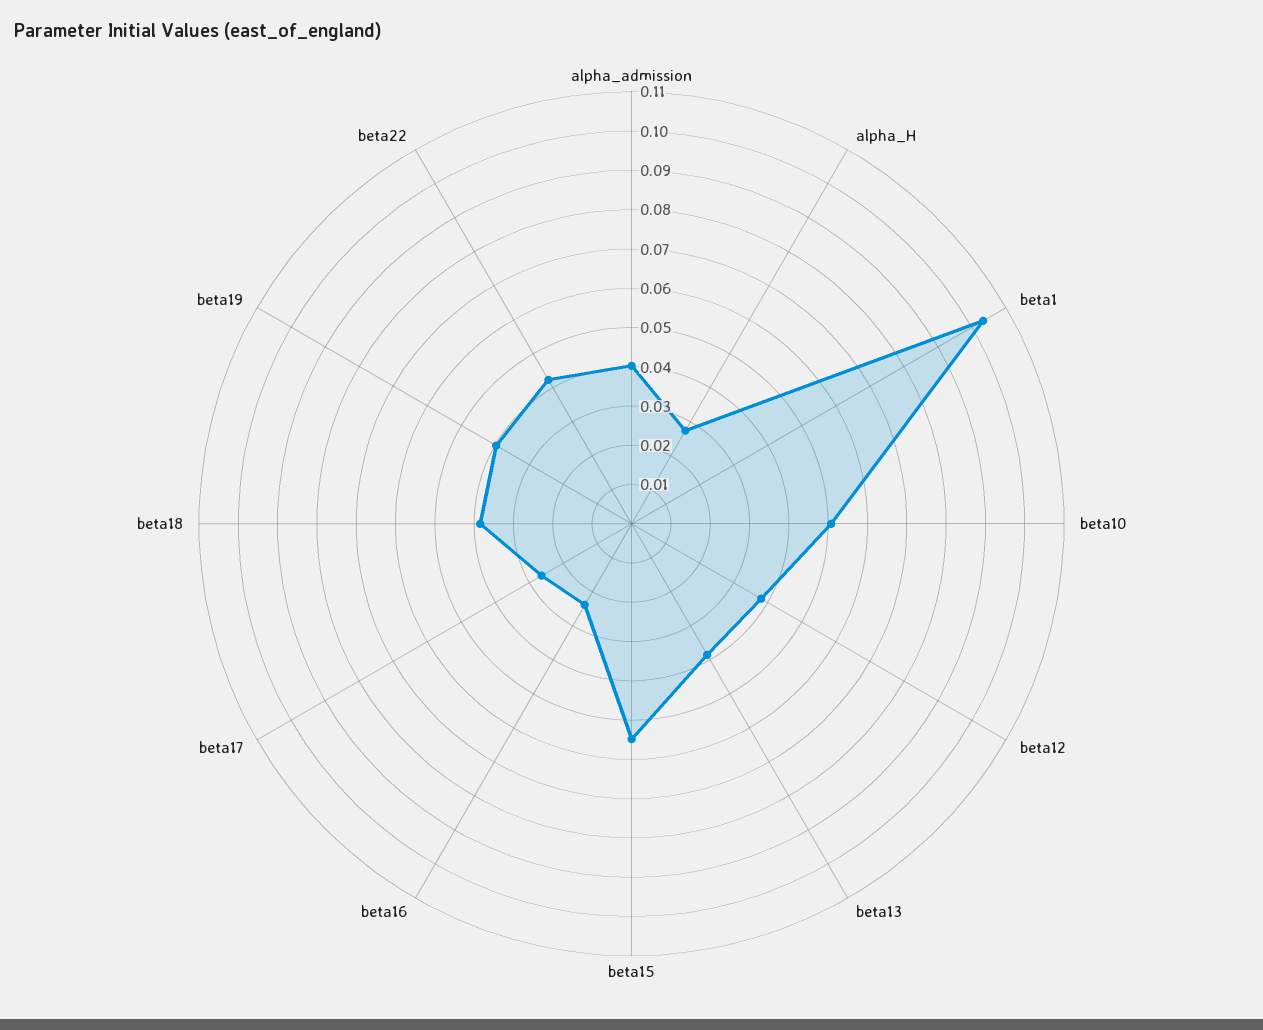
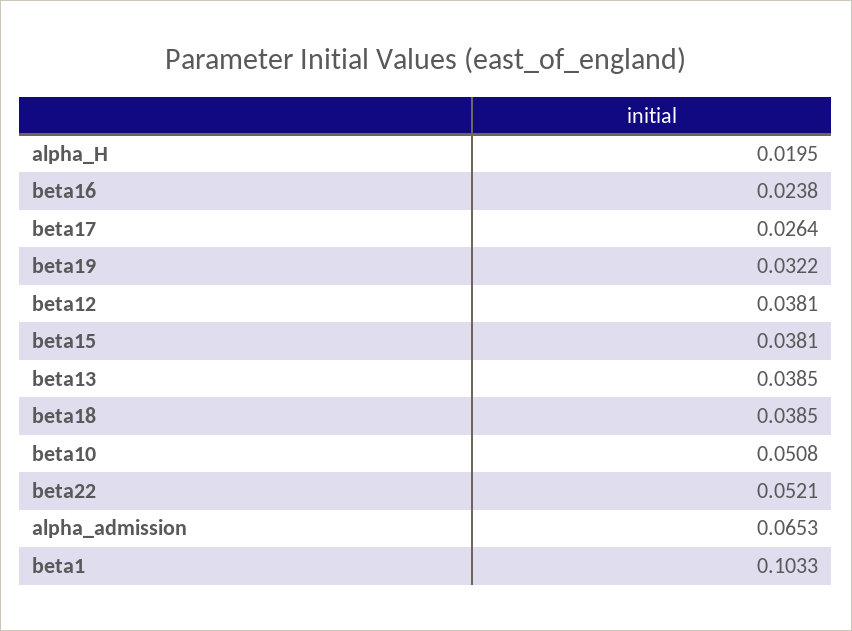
  {
-   "alpha_admission": 0.04,
+   "alpha_admission": 0.0653,
-   "alpha_H": 0.0275,
+   "alpha_H": 0.0195,
    "beta1": 0.1033,
    "beta10": 0.0508,
    "beta12": 0.0381,
    "beta13": 0.0385,
-   "beta15": 0.055,
+   "beta15": 0.0381,
    "beta16": 0.0238,
    "beta17": 0.0264,
    "beta18": 0.0385,
-   "beta19": 0.04,
+   "beta19": 0.0322,
-   "beta22": 0.0425
+   "beta22": 0.0521
  }

